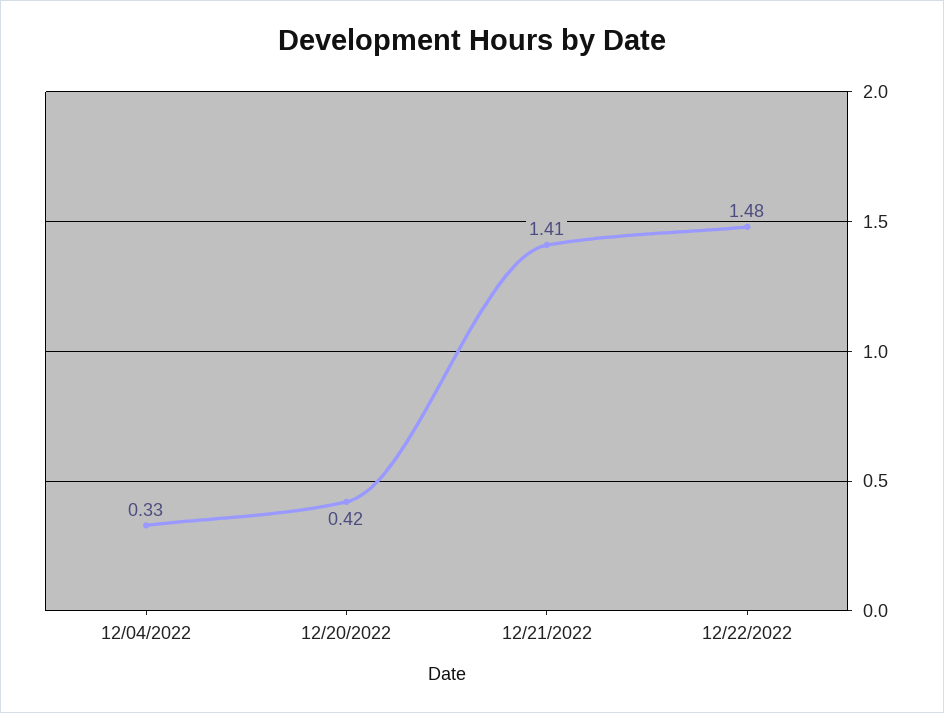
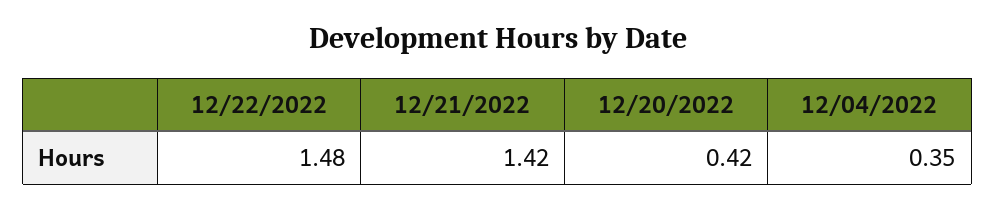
  {
-   "12/04/2022": 0.33,
+   "12/04/2022": 0.35,
    "12/20/2022": 0.42,
-   "12/21/2022": 1.41,
+   "12/21/2022": 1.42,
    "12/22/2022": 1.48
  }

